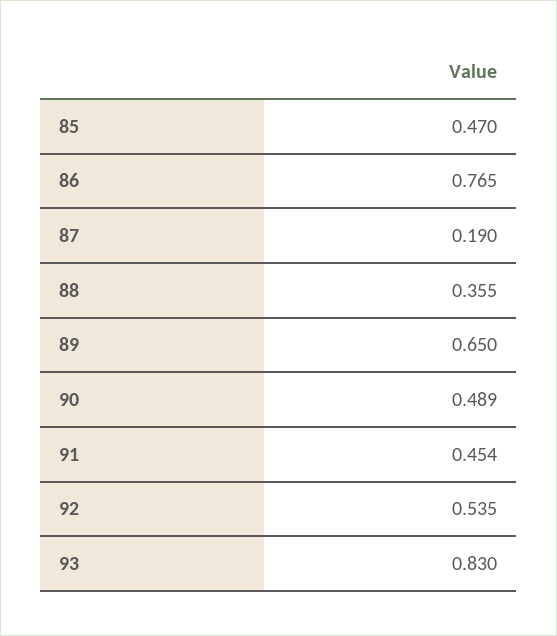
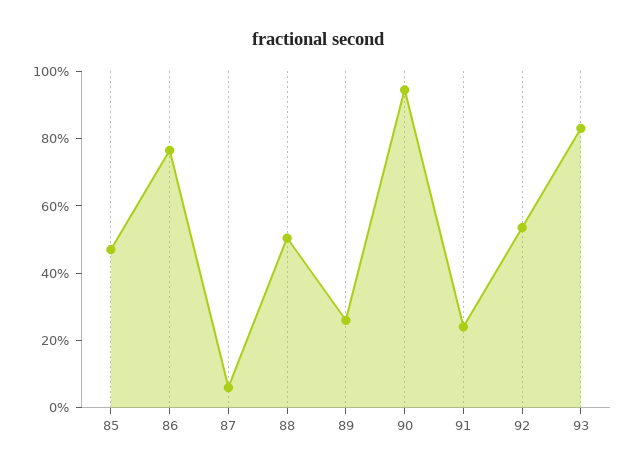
  {
    "85": 0.47,
    "86": 0.765,
-   "87": 0.19,
+   "87": 0.05,
-   "88": 0.355,
+   "88": 0.5,
-   "89": 0.65,
+   "89": 0.25,
-   "90": 0.489,
+   "90": 0.95,
-   "91": 0.454,
+   "91": 0.25,
    "92": 0.535,
    "93": 0.83
  }

